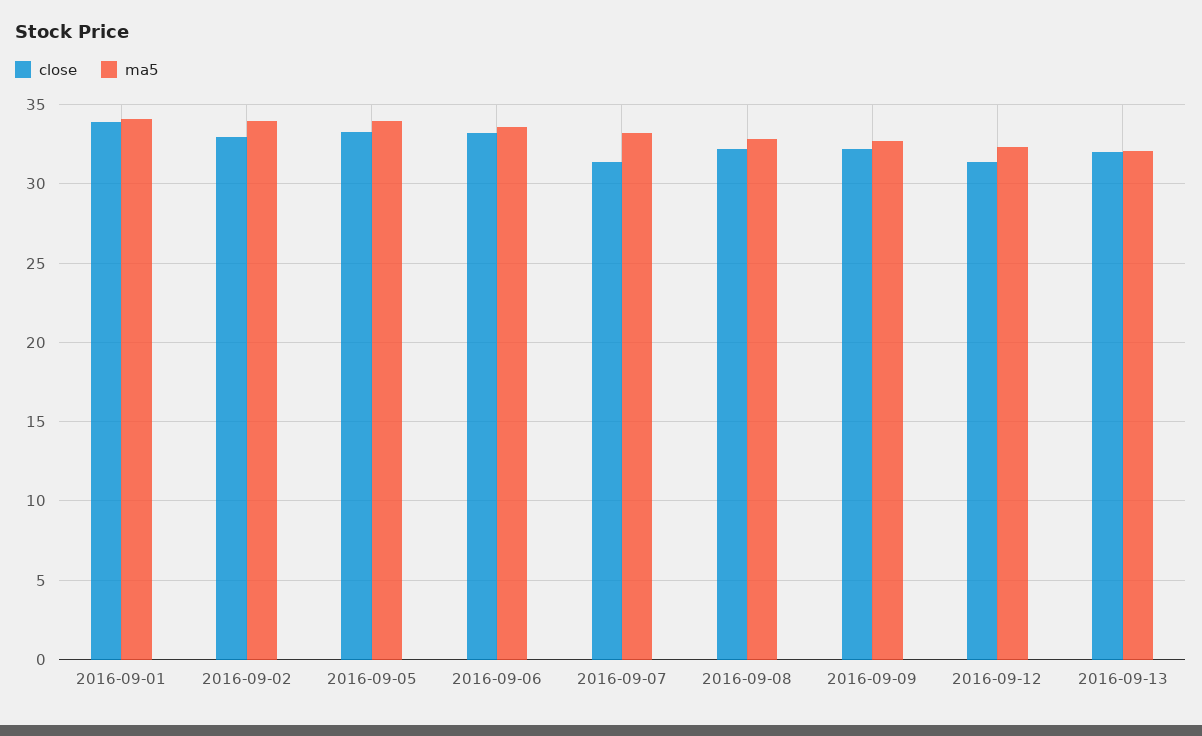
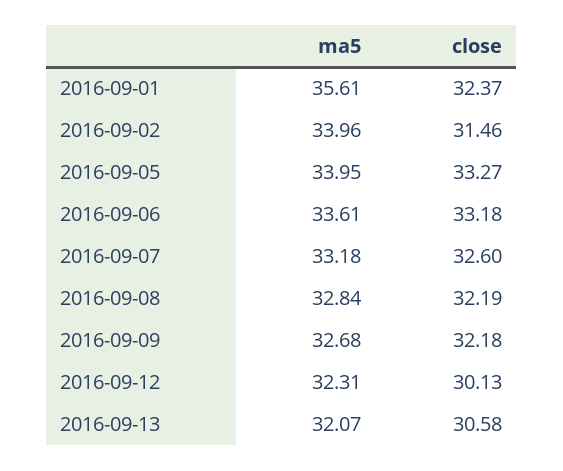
  {
    "close": {
-     "2016-09-01": 34,
+     "2016-09-01": 32.37,
-     "2016-09-02": 33,
+     "2016-09-02": 31.46,
      "2016-09-05": 33.27,
      "2016-09-06": 33.18,
-     "2016-09-07": 31.5,
+     "2016-09-07": 32.6,
      "2016-09-08": 32.19,
      "2016-09-09": 32.18,
-     "2016-09-12": 31.5,
+     "2016-09-12": 30.13,
-     "2016-09-13": 32
+     "2016-09-13": 30.58
    },
    "ma5": {
-     "2016-09-01": 34,
+     "2016-09-01": 35.61,
      "2016-09-02": 33.96,
      "2016-09-05": 33.95,
      "2016-09-06": 33.61,
      "2016-09-07": 33.18,
      "2016-09-08": 32.84,
      "2016-09-09": 32.68,
      "2016-09-12": 32.31,
      "2016-09-13": 32.07
    }
  }

